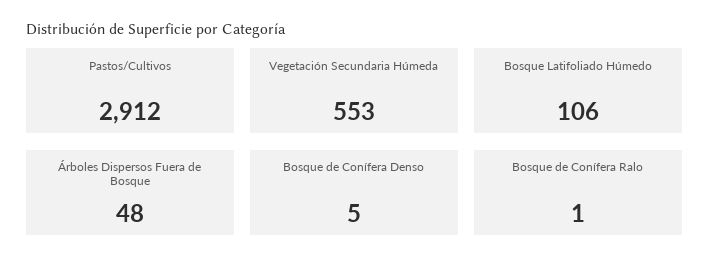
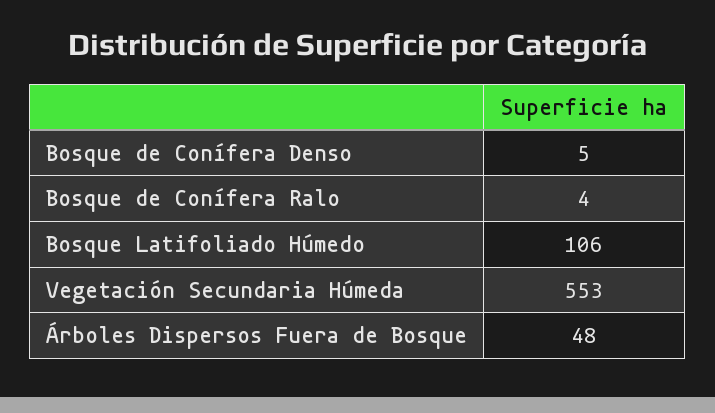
  {
-   "Pastos/Cultivos": 2912,
    "Vegetación Secundaria Húmeda": 553,
    "Bosque Latifoliado Húmedo": 106,
    "Árboles Dispersos Fuera de Bosque": 48,
    "Bosque de Conífera Denso": 5,
-   "Bosque de Conífera Ralo": 1
+   "Bosque de Conífera Ralo": 4
  }

